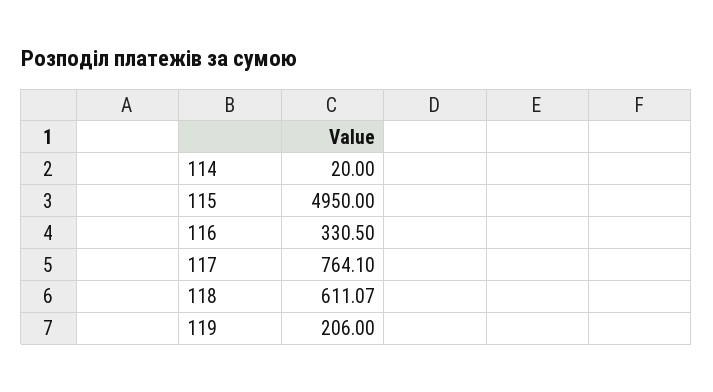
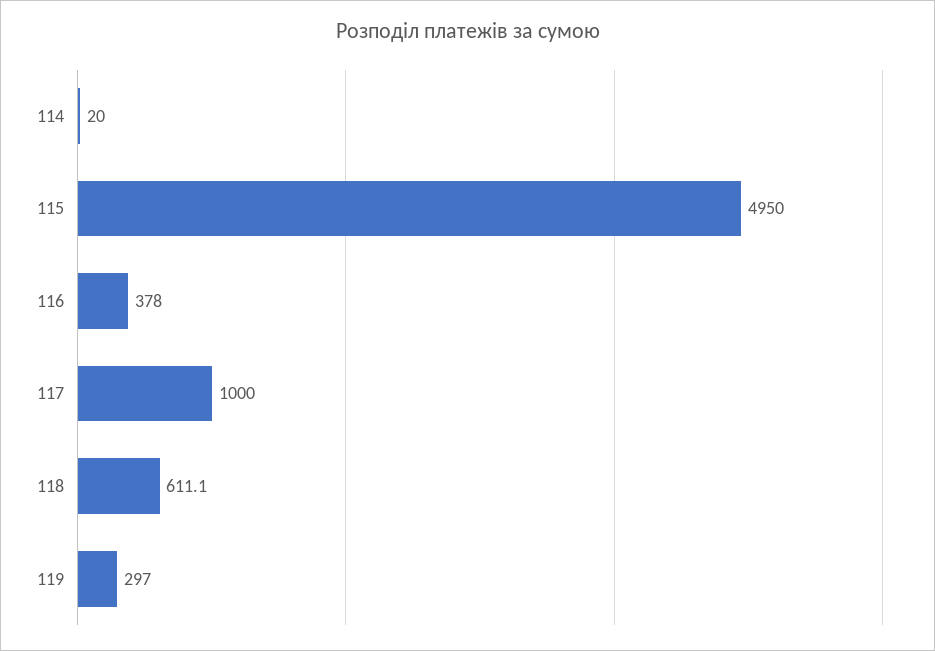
  {
    "114": 20,
    "115": 4950,
-   "116": 330.5,
+   "116": 378,
-   "117": 764.1,
+   "117": 1000,
    "118": 611.07,
-   "119": 206
+   "119": 297
  }

